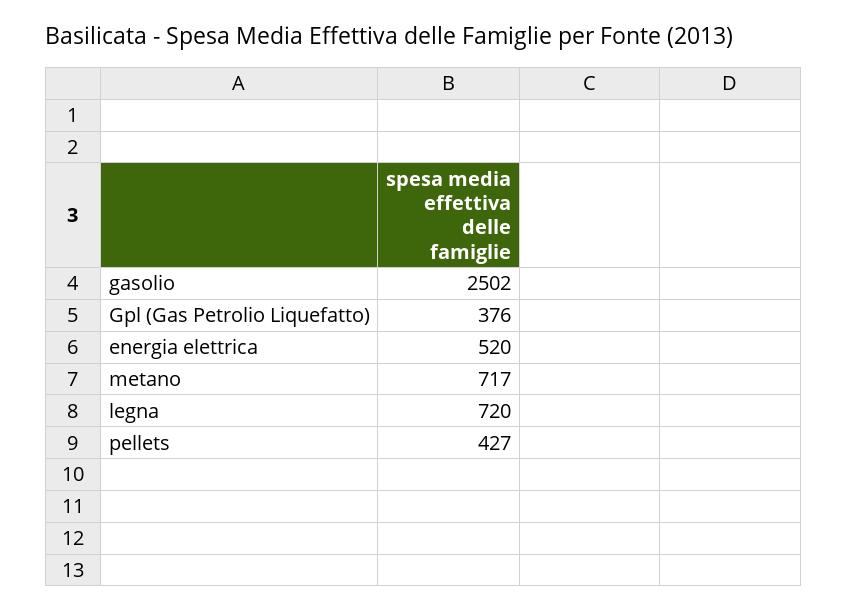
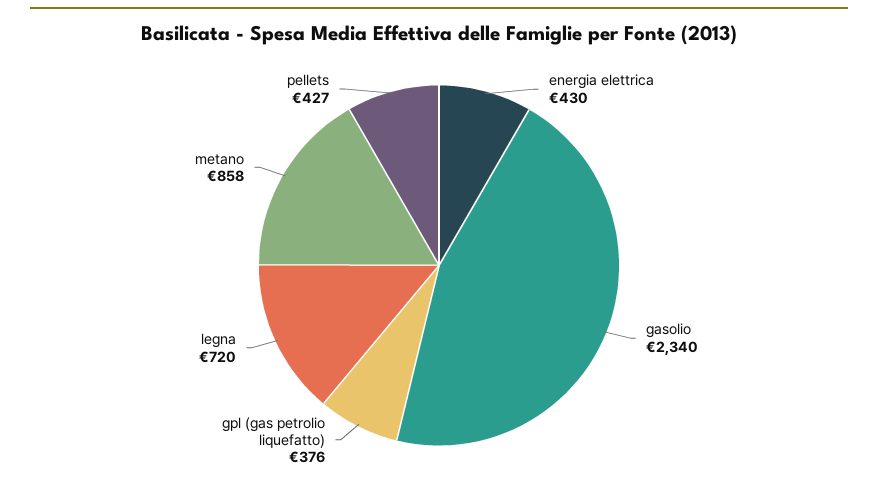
  {
-   "gasolio": 2502,
+   "gasolio": 2340,
    "Gpl (Gas Petrolio Liquefatto)": 376,
-   "energia elettrica": 520,
+   "energia elettrica": 430,
-   "metano": 717,
+   "metano": 858,
    "legna": 720,
    "pellets": 427
  }

